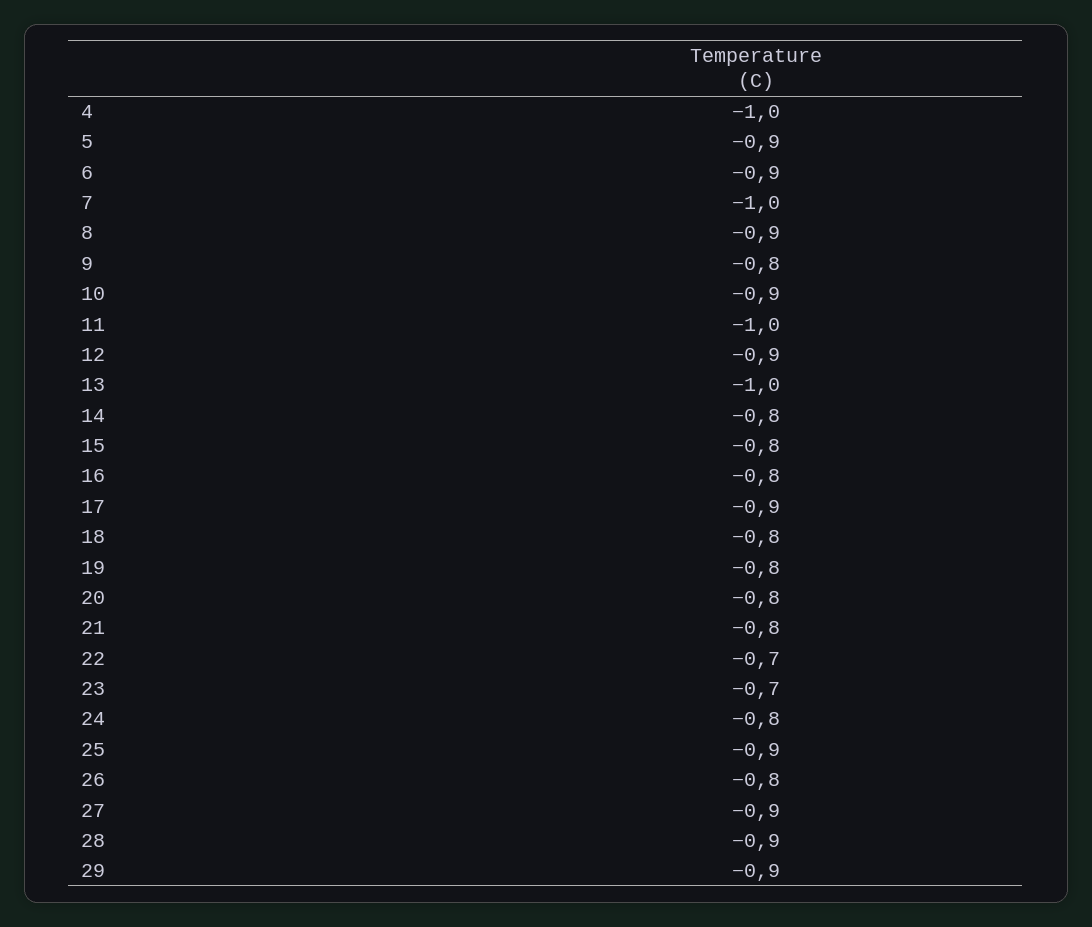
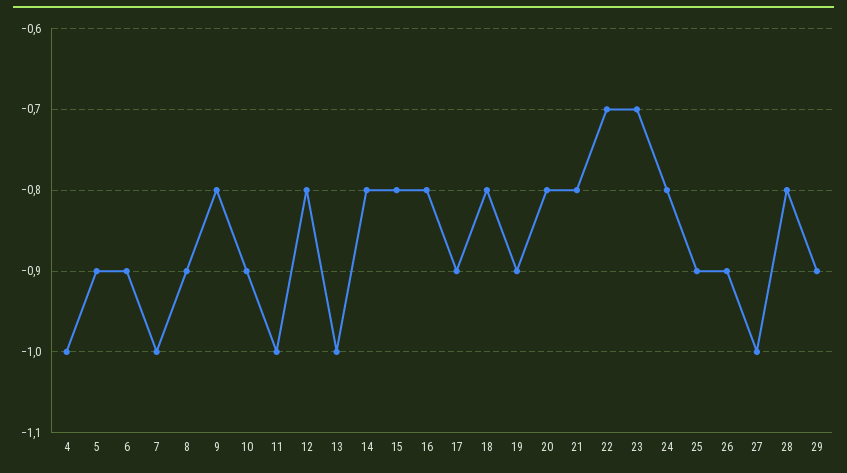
  {
    "4": -1,
    "5": -0.9,
    "6": -0.9,
    "7": -1,
    "8": -0.9,
    "9": -0.8,
    "10": -0.9,
    "11": -1,
-   "12": -0.9,
+   "12": -0.8,
    "13": -1,
    "14": -0.8,
    "15": -0.8,
    "16": -0.8,
    "17": -0.9,
    "18": -0.8,
-   "19": -0.8,
+   "19": -0.9,
    "20": -0.8,
    "21": -0.8,
    "22": -0.7,
    "23": -0.7,
    "24": -0.8,
    "25": -0.9,
-   "26": -0.8,
+   "26": -0.9,
-   "27": -0.9,
+   "27": -1,
-   "28": -0.9,
+   "28": -0.8,
    "29": -0.9
  }

